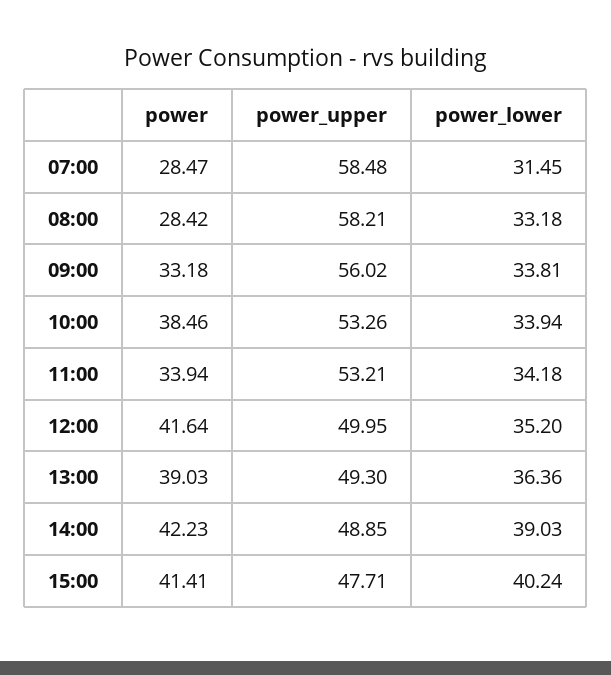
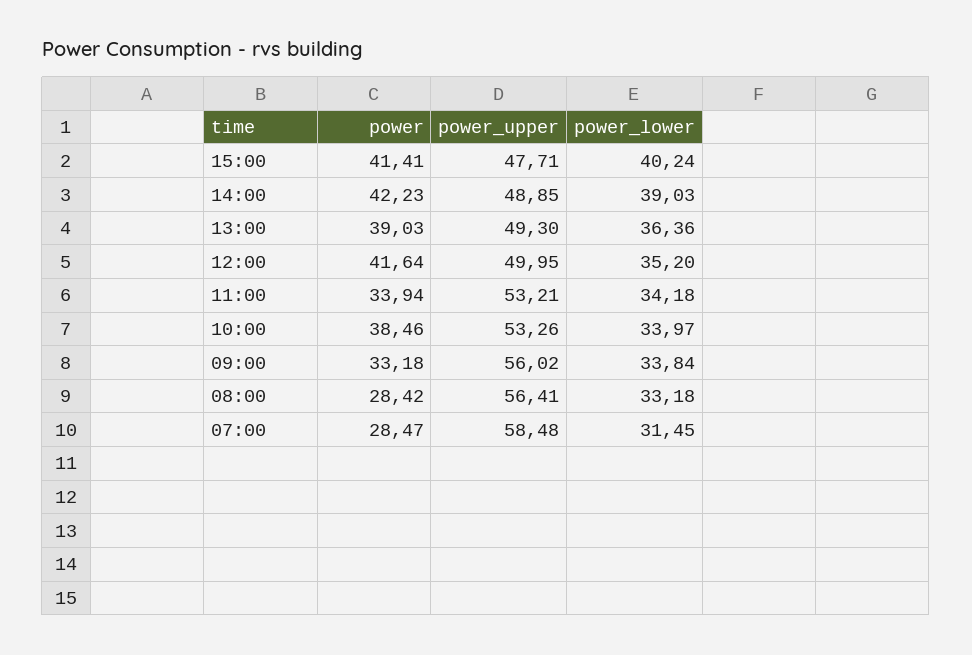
  {
    "power": {
      "07:00": 28.47,
      "08:00": 28.42,
      "09:00": 33.18,
      "10:00": 38.46,
      "11:00": 33.94,
      "12:00": 41.64,
      "13:00": 39.03,
      "14:00": 42.23,
      "15:00": 41.41
    },
    "power_upper": {
      "07:00": 58.48,
-     "08:00": 58.21,
+     "08:00": 56.41,
      "09:00": 56.02,
      "10:00": 53.26,
      "11:00": 53.21,
      "12:00": 49.95,
      "13:00": 49.3,
      "14:00": 48.85,
      "15:00": 47.71
    },
    "power_lower": {
      "07:00": 31.45,
      "08:00": 33.18,
-     "09:00": 33.81,
+     "09:00": 33.84,
-     "10:00": 33.94,
+     "10:00": 33.97,
      "11:00": 34.18,
      "12:00": 35.2,
      "13:00": 36.36,
      "14:00": 39.03,
      "15:00": 40.24
    }
  }

